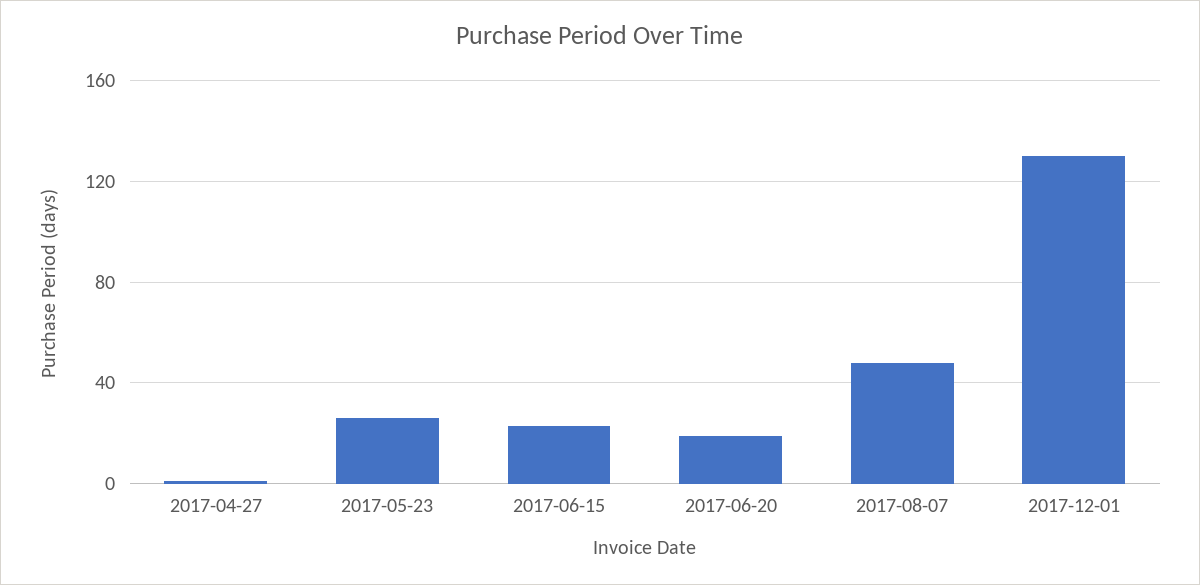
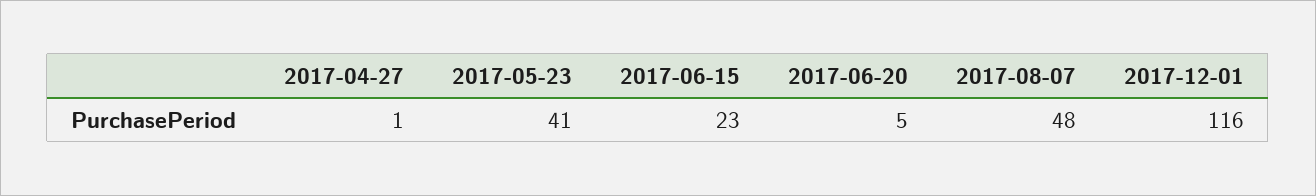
  {
    "2017-04-27": 1,
-   "2017-05-23": 25,
+   "2017-05-23": 41,
    "2017-06-15": 23,
-   "2017-06-20": 20,
+   "2017-06-20": 5,
    "2017-08-07": 48,
-   "2017-12-01": 130
+   "2017-12-01": 116
  }

